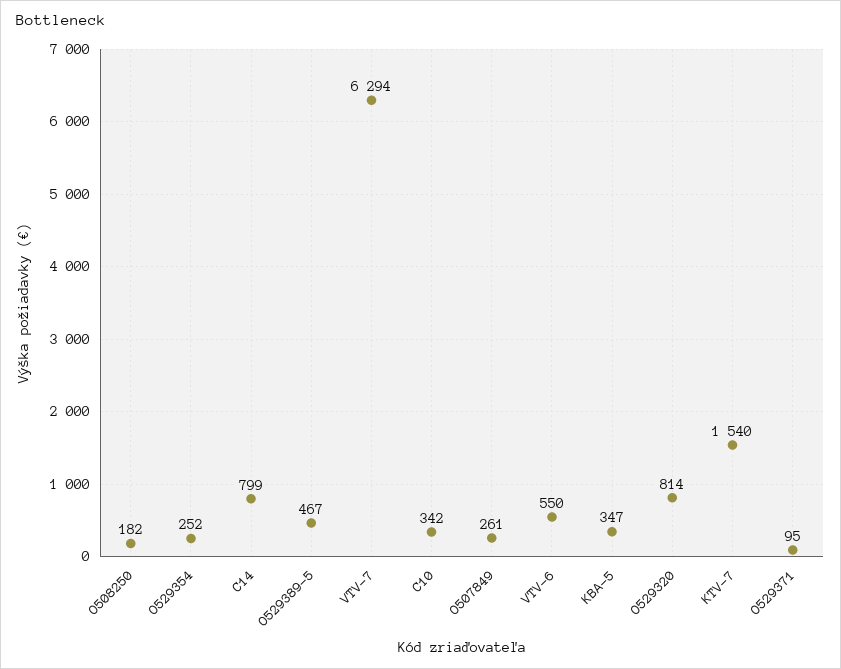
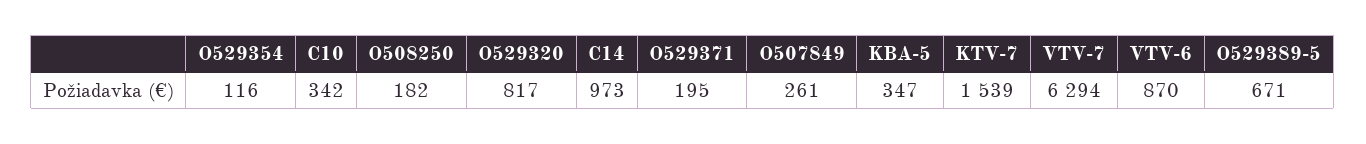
  {
    "O508250": 182,
-   "O529354": 252,
+   "O529354": 116,
-   "C14": 799,
+   "C14": 973,
-   "O529389-5": 467,
+   "O529389-5": 671,
    "VTV-7": 6294,
    "C10": 342,
    "O507849": 261,
-   "VTV-6": 550,
+   "VTV-6": 870,
    "KBA-5": 347,
-   "O529320": 814,
+   "O529320": 817,
-   "KTV-7": 1540,
+   "KTV-7": 1539,
-   "O529371": 95
+   "O529371": 195
  }

